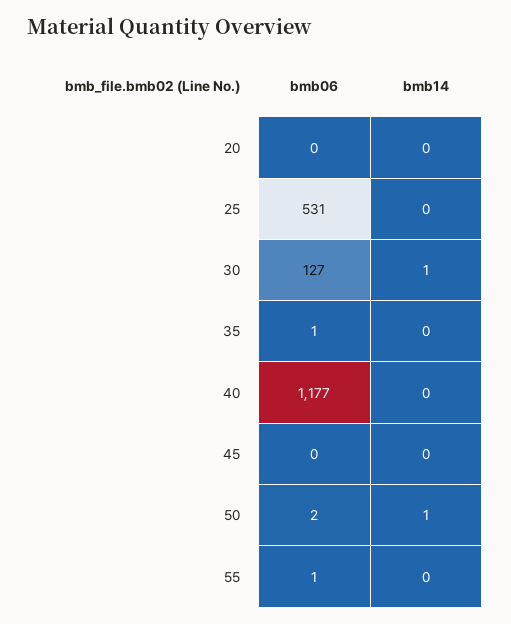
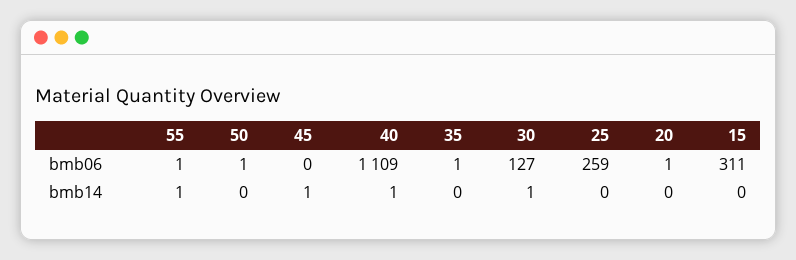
  {
    "bmb06": {
-     "20": 0,
+     "20": 1,
-     "25": 531,
+     "25": 259,
      "30": 127,
      "35": 1,
-     "40": 1177,
+     "40": 1109,
      "45": 0,
-     "50": 2,
+     "50": 1,
-     "55": 1
+     "55": 1,
+     "15": 311
    },
    "bmb14": {
      "20": 0,
      "25": 0,
      "30": 1,
      "35": 0,
-     "40": 0,
+     "40": 1,
-     "45": 0,
+     "45": 1,
-     "50": 1,
+     "50": 0,
-     "55": 0
+     "55": 1,
+     "15": 0
    }
  }

